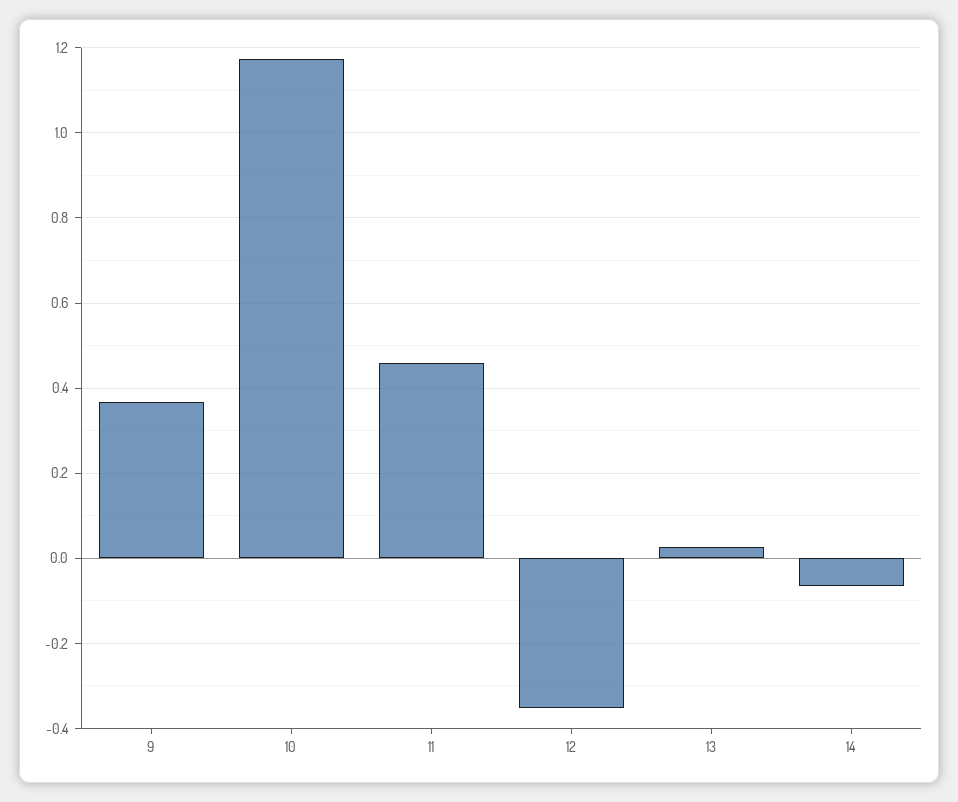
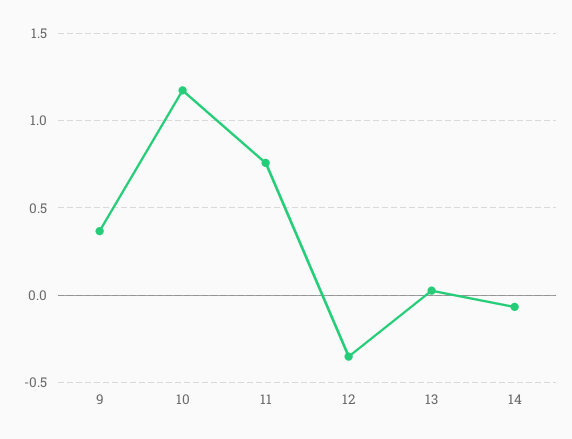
  {
    "9": 0.36,
    "10": 1.18,
-   "11": 0.46,
+   "11": 0.75,
    "12": -0.36,
    "13": 0.02,
    "14": -0.06
  }

